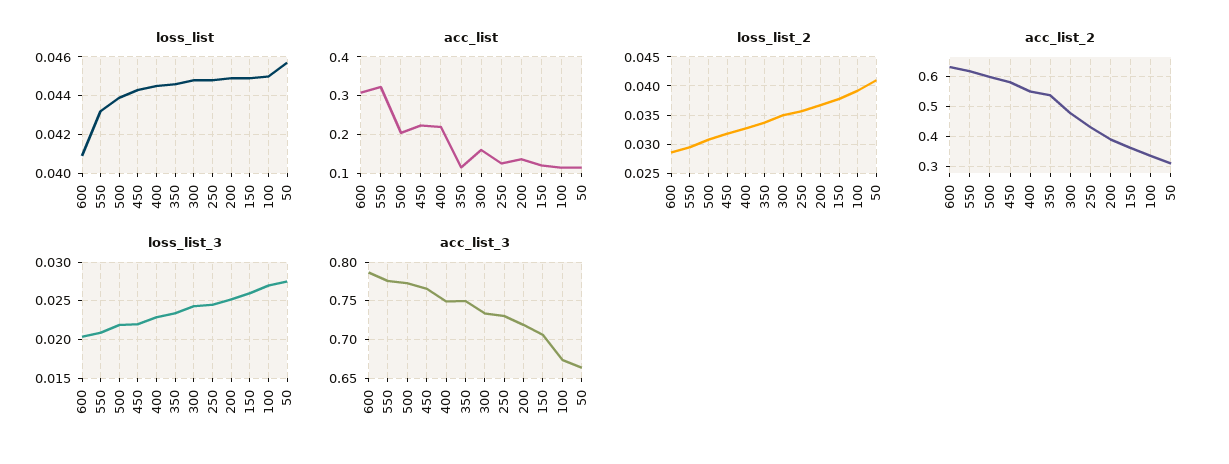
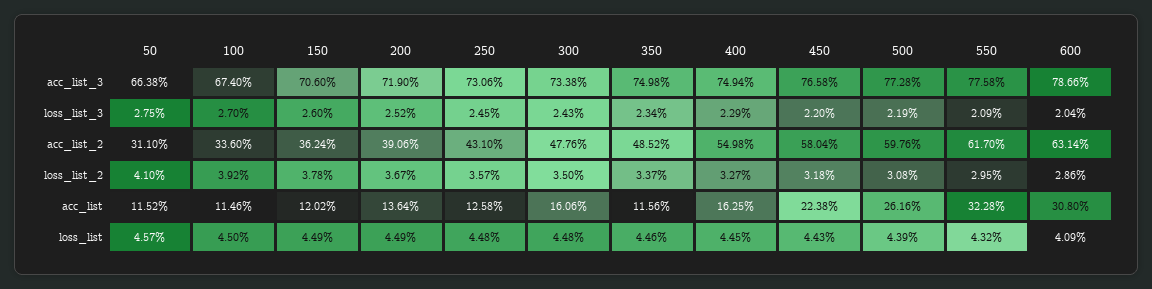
  {
    "loss_list": {
      "600": 0.0409,
      "550": 0.0432,
      "500": 0.0439,
      "450": 0.0443,
      "400": 0.0445,
      "350": 0.0446,
      "300": 0.0448,
      "250": 0.0448,
      "200": 0.0449,
      "150": 0.0449,
      "100": 0.045,
      "50": 0.0457
    },
    "acc_list": {
      "600": 0.308,
      "550": 0.3228,
-     "500": 0.2,
+     "500": 0.2616,
      "450": 0.2238,
-     "400": 0.22,
+     "400": 0.1625,
      "350": 0.1156,
      "300": 0.1606,
      "250": 0.1258,
      "200": 0.1364,
      "150": 0.1202,
      "100": 0.1146,
      "50": 0.1152
    },
    "loss_list_2": {
      "600": 0.0286,
      "550": 0.0295,
      "500": 0.0308,
      "450": 0.0318,
      "400": 0.0327,
      "350": 0.0337,
      "300": 0.035,
      "250": 0.0357,
      "200": 0.0367,
      "150": 0.0378,
      "100": 0.0392,
      "50": 0.041
    },
    "acc_list_2": {
      "600": 0.6314,
      "550": 0.617,
      "500": 0.5976,
      "450": 0.5804,
      "400": 0.5498,
-     "350": 0.54,
+     "350": 0.4852,
      "300": 0.4776,
      "250": 0.431,
      "200": 0.3906,
      "150": 0.3624,
      "100": 0.336,
      "50": 0.311
    },
    "loss_list_3": {
      "600": 0.0204,
      "550": 0.0209,
      "500": 0.0219,
      "450": 0.022,
      "400": 0.0229,
      "350": 0.0234,
      "300": 0.0243,
      "250": 0.0245,
      "200": 0.0252,
      "150": 0.026,
      "100": 0.027,
      "50": 0.0275
    },
    "acc_list_3": {
      "600": 0.7866,
      "550": 0.7758,
      "500": 0.7728,
      "450": 0.7658,
      "400": 0.7494,
      "350": 0.7498,
      "300": 0.7338,
      "250": 0.7306,
      "200": 0.719,
      "150": 0.706,
      "100": 0.674,
      "50": 0.6638
    }
  }

